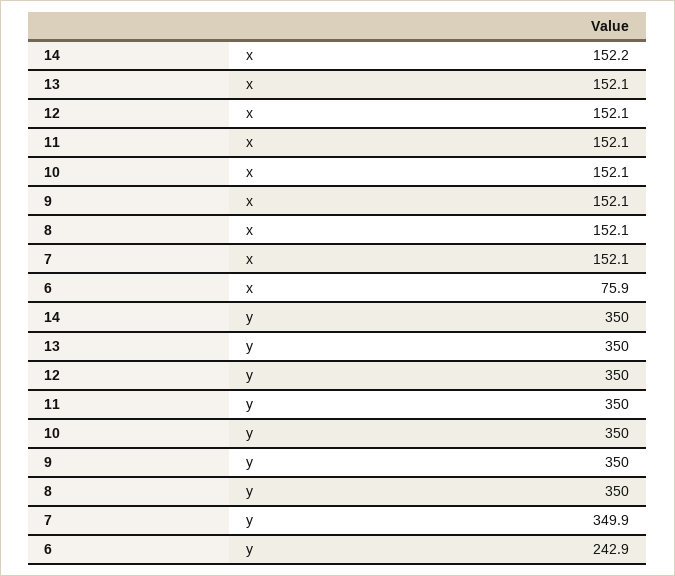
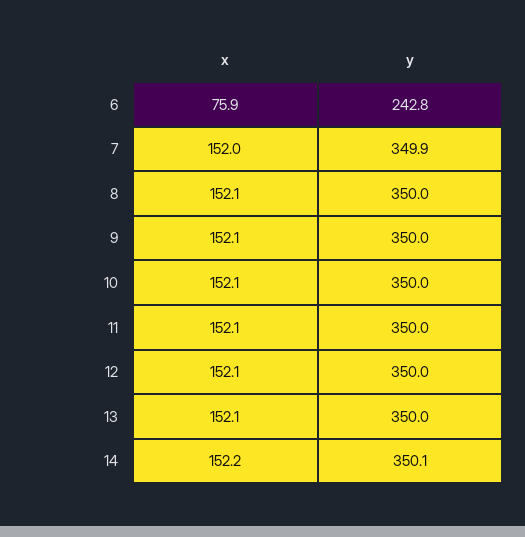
  {
    "14": {
      "x": 152.2,
-     "y": 350
+     "y": 350.1
    },
    "13": {
      "x": 152.1,
      "y": 350
    },
    "12": {
      "x": 152.1,
      "y": 350
    },
    "11": {
      "x": 152.1,
      "y": 350
    },
    "10": {
      "x": 152.1,
      "y": 350
    },
    "9": {
      "x": 152.1,
      "y": 350
    },
    "8": {
      "x": 152.1,
      "y": 350
    },
    "7": {
-     "x": 152.1,
+     "x": 152,
      "y": 349.9
    },
    "6": {
      "x": 75.9,
-     "y": 242.9
+     "y": 242.8
    }
  }

